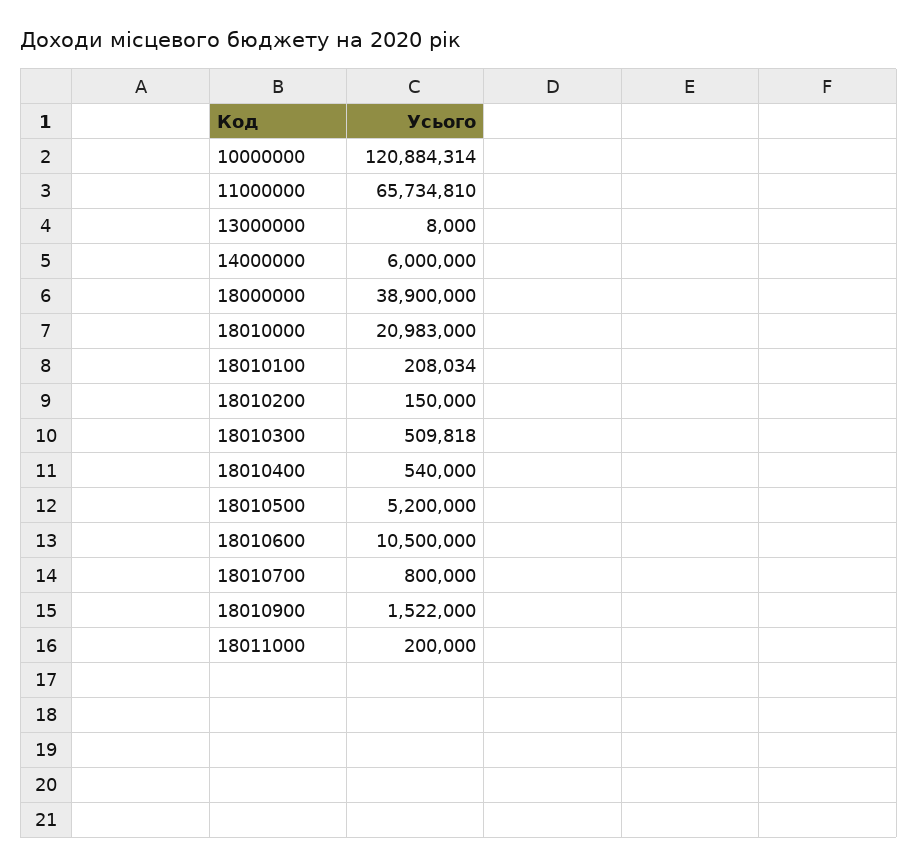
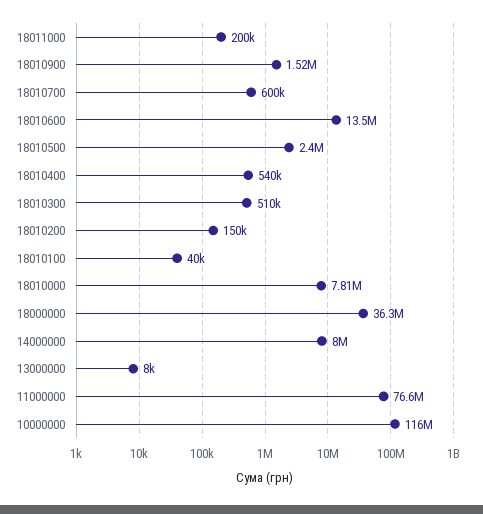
  {
-   "10000000": 120884314,
+   "10000000": 116000000,
-   "11000000": 65734810,
+   "11000000": 76600000,
    "13000000": 8000,
-   "14000000": 6000000,
+   "14000000": 8000000,
-   "18000000": 38900000,
+   "18000000": 36300000,
-   "18010000": 20983000,
+   "18010000": 7810000,
-   "18010100": 208034,
+   "18010100": 40000,
    "18010200": 150000,
    "18010300": 509818,
    "18010400": 540000,
-   "18010500": 5200000,
+   "18010500": 2400000,
-   "18010600": 10500000,
+   "18010600": 13500000,
-   "18010700": 800000,
+   "18010700": 600000,
    "18010900": 1522000,
    "18011000": 200000
  }

